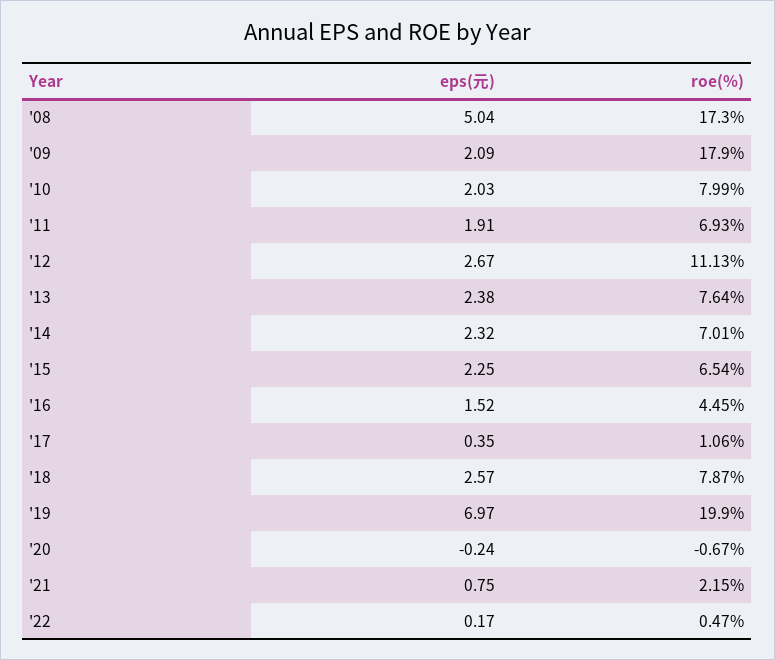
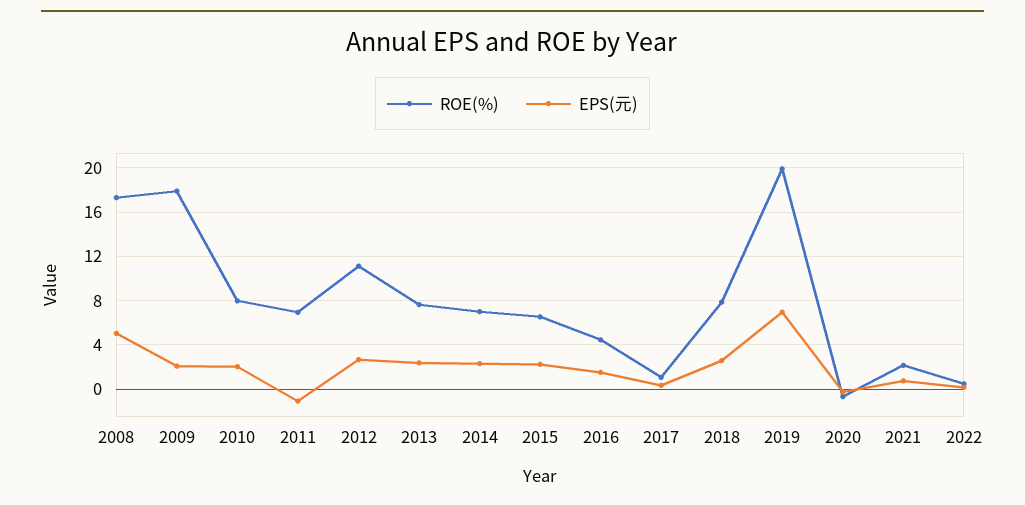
  {
    "eps(元)": {
      "'08": 5.04,
      "'09": 2.09,
      "'10": 2.03,
-     "'11": 1.91,
+     "'11": -1,
      "'12": 2.67,
      "'13": 2.38,
      "'14": 2.32,
      "'15": 2.25,
      "'16": 1.52,
      "'17": 0.35,
      "'18": 2.57,
      "'19": 6.97,
      "'20": -0.24,
      "'21": 0.75,
      "'22": 0.17
    },
    "roe(%)": {
      "'08": 17.3,
      "'09": 17.9,
      "'10": 7.99,
      "'11": 6.93,
      "'12": 11.13,
      "'13": 7.64,
      "'14": 7.01,
      "'15": 6.54,
      "'16": 4.45,
      "'17": 1.06,
      "'18": 7.87,
      "'19": 19.9,
      "'20": -0.67,
      "'21": 2.15,
      "'22": 0.47
    }
  }

